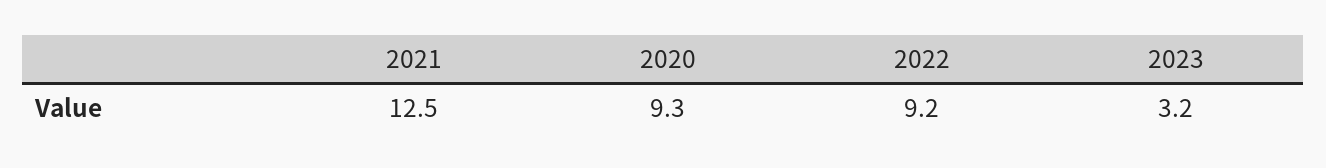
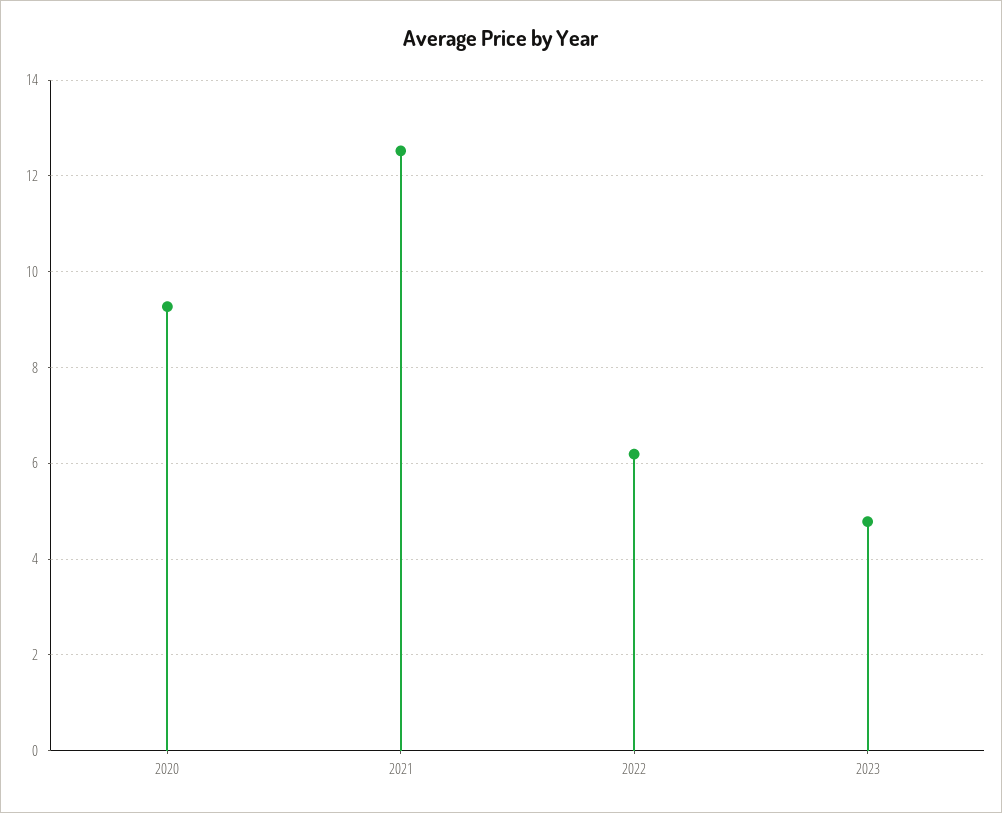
  {
    "2021": 12.5,
    "2020": 9.3,
-   "2022": 9.2,
+   "2022": 6.2,
-   "2023": 3.2
+   "2023": 4.8
  }

